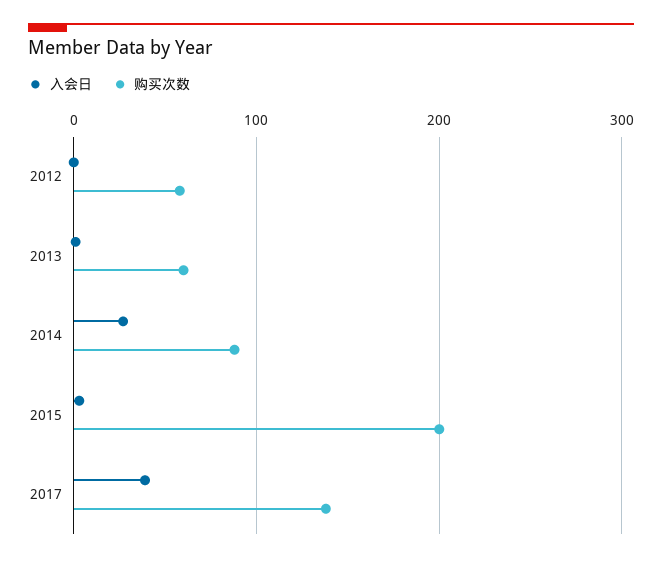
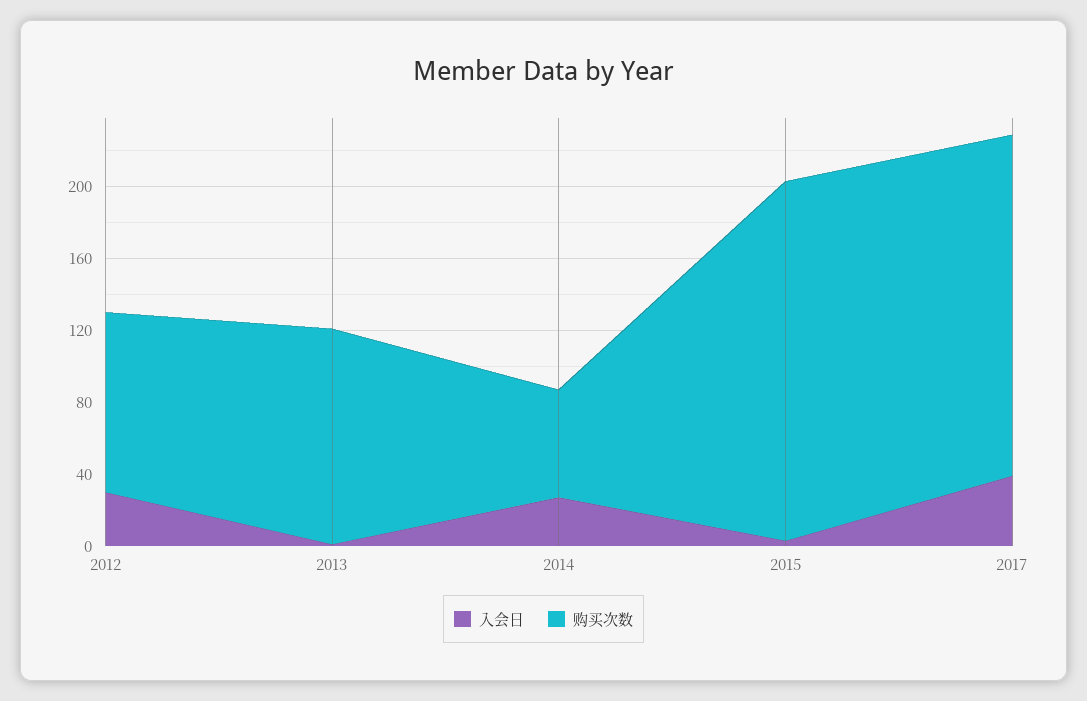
  {
    "入会日": {
-     "2012": 0,
+     "2012": 30,
      "2013": 0,
      "2014": 30,
      "2015": 0,
      "2017": 40
    },
    "购买次数": {
-     "2012": 60,
+     "2012": 100,
-     "2013": 60,
+     "2013": 120,
-     "2014": 90,
+     "2014": 60,
      "2015": 200,
-     "2017": 140
+     "2017": 190
    }
  }

